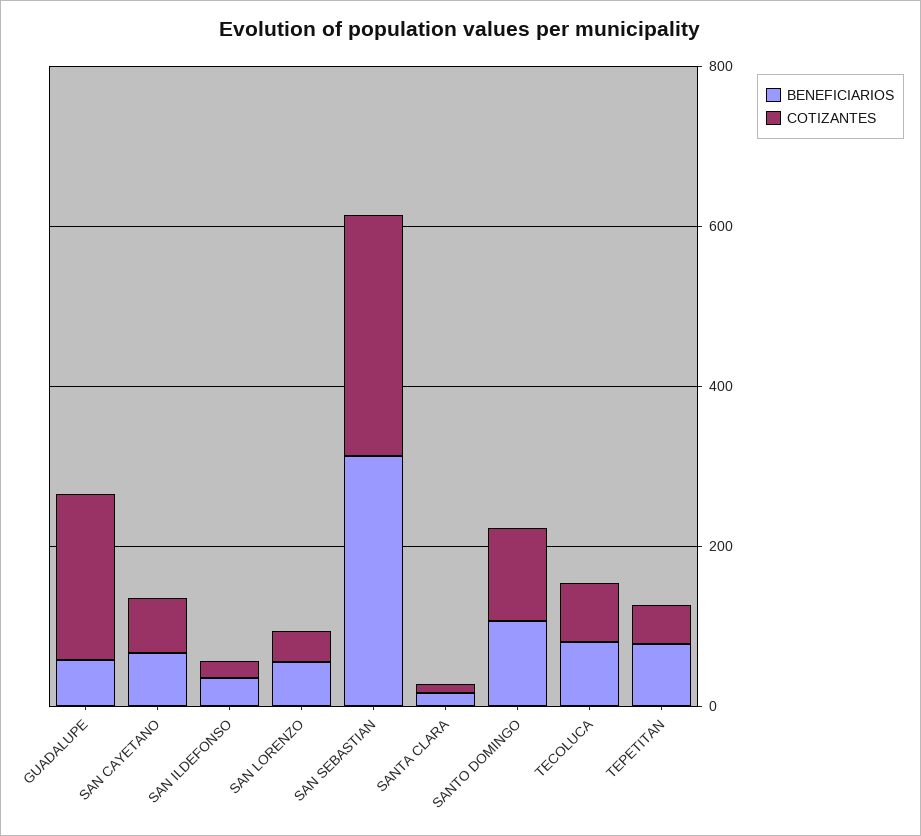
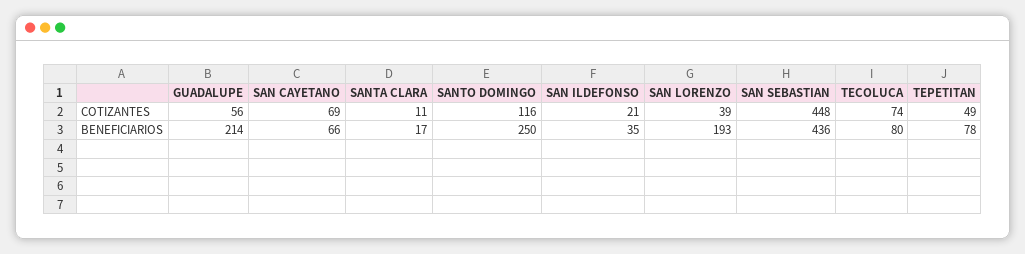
  {
    "BENEFICIARIOS": {
-     "GUADALUPE": 50,
+     "GUADALUPE": 214,
      "SAN CAYETANO": 66,
      "SAN ILDEFONSO": 35,
-     "SAN LORENZO": 50,
+     "SAN LORENZO": 193,
-     "SAN SEBASTIAN": 300,
+     "SAN SEBASTIAN": 436,
      "SANTA CLARA": 17,
-     "SANTO DOMINGO": 100,
+     "SANTO DOMINGO": 250,
      "TECOLUCA": 80,
      "TEPETITAN": 78
    },
    "COTIZANTES": {
-     "GUADALUPE": 200,
+     "GUADALUPE": 56,
      "SAN CAYETANO": 69,
      "SAN ILDEFONSO": 21,
      "SAN LORENZO": 39,
-     "SAN SEBASTIAN": 300,
+     "SAN SEBASTIAN": 448,
      "SANTA CLARA": 11,
      "SANTO DOMINGO": 116,
      "TECOLUCA": 74,
      "TEPETITAN": 49
    }
  }

